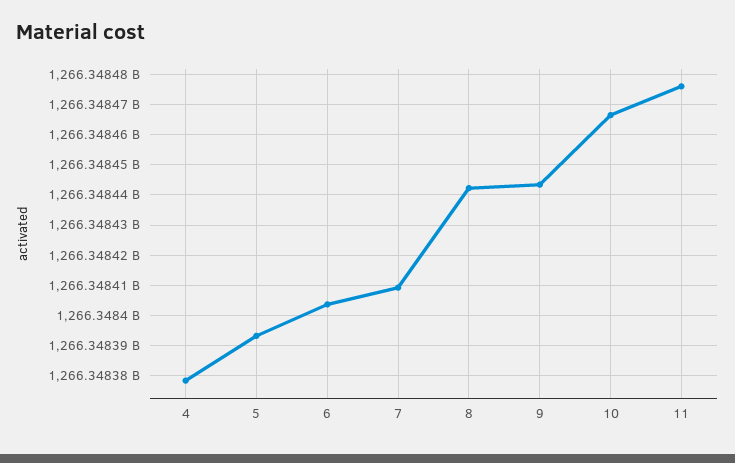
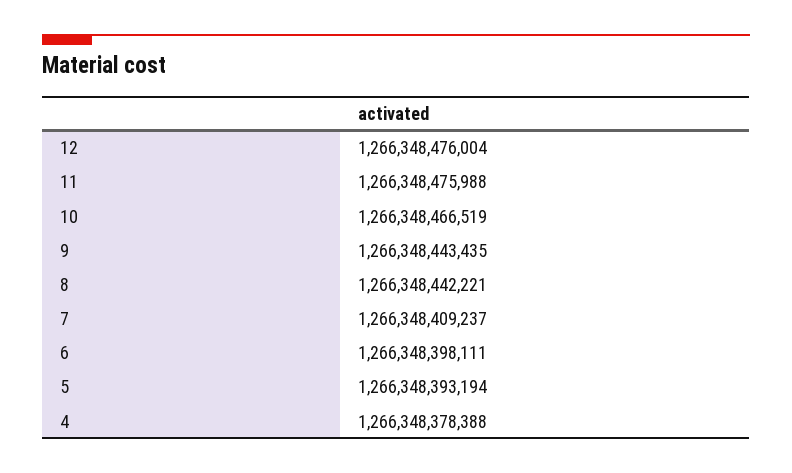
  {
    "4": 1266348378388,
    "5": 1266348393194,
-   "6": 1266348404000,
+   "6": 1266348398111,
    "7": 1266348409237,
    "8": 1266348442221,
    "9": 1266348443435,
    "10": 1266348466519,
-   "11": 1266348475988
+   "11": 1266348475988,
+   "12": 1266348476004
  }

